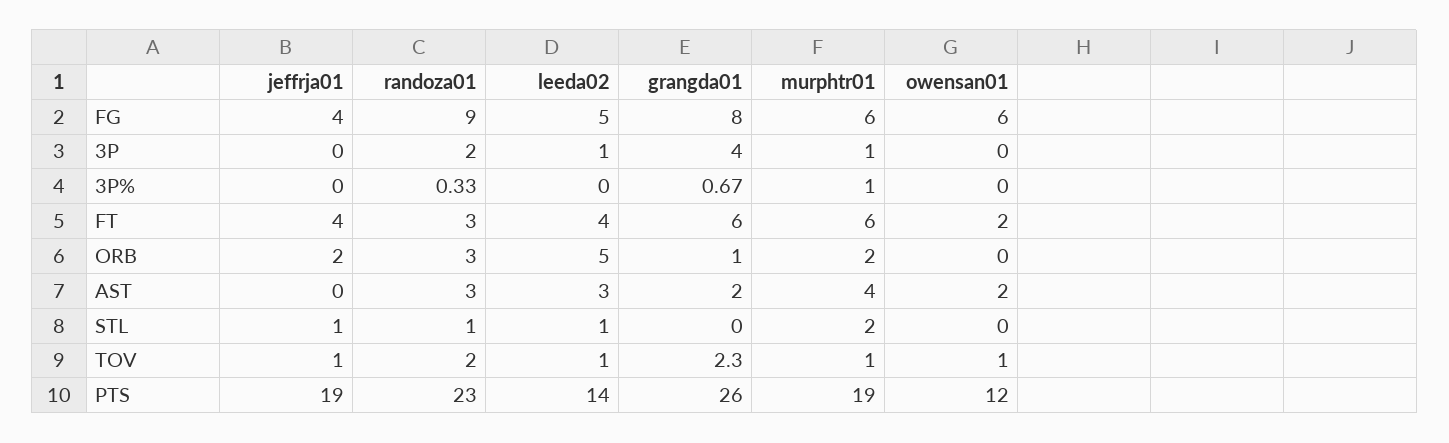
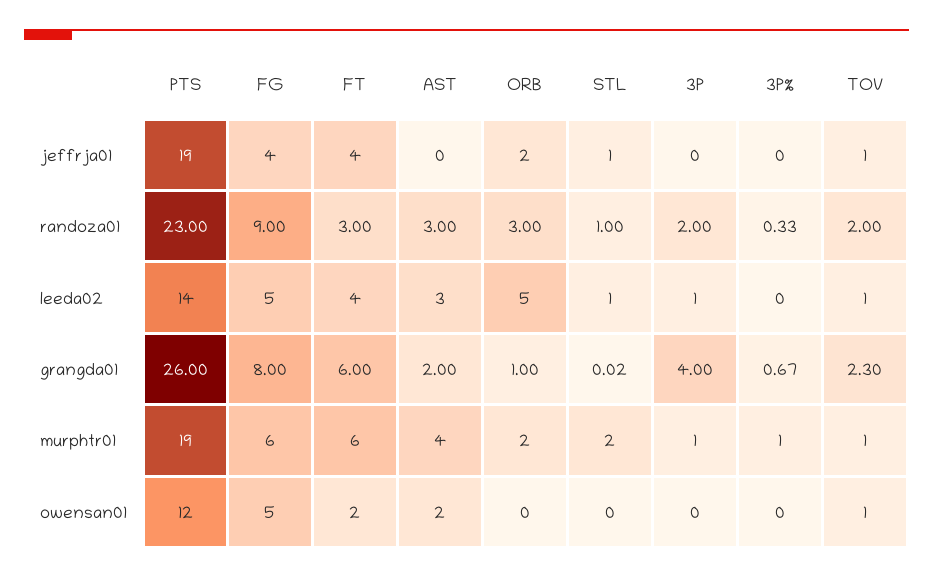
  {
    "jeffrja01": {
      "FG": 4,
      "3P": 0,
      "3P%": 0,
      "FT": 4,
      "ORB": 2,
      "AST": 0,
      "STL": 1,
      "TOV": 1,
      "PTS": 19
    },
    "randoza01": {
      "FG": 9,
      "3P": 2,
      "3P%": 0.33,
      "FT": 3,
      "ORB": 3,
      "AST": 3,
      "STL": 1,
      "TOV": 2,
      "PTS": 23
    },
    "leeda02": {
      "FG": 5,
      "3P": 1,
      "3P%": 0,
      "FT": 4,
      "ORB": 5,
      "AST": 3,
      "STL": 1,
      "TOV": 1,
      "PTS": 14
    },
    "grangda01": {
      "FG": 8,
      "3P": 4,
      "3P%": 0.67,
      "FT": 6,
      "ORB": 1,
      "AST": 2,
-     "STL": 0,
+     "STL": 0.02,
      "TOV": 2.3,
      "PTS": 26
    },
    "murphtr01": {
      "FG": 6,
      "3P": 1,
      "3P%": 1,
      "FT": 6,
      "ORB": 2,
      "AST": 4,
      "STL": 2,
      "TOV": 1,
      "PTS": 19
    },
    "owensan01": {
-     "FG": 6,
+     "FG": 5,
      "3P": 0,
      "3P%": 0,
      "FT": 2,
      "ORB": 0,
      "AST": 2,
      "STL": 0,
      "TOV": 1,
      "PTS": 12
    }
  }

